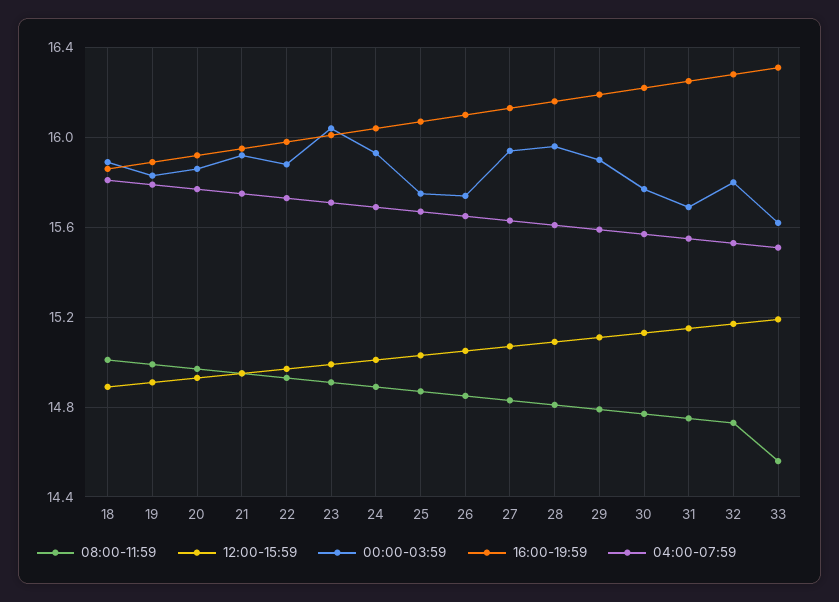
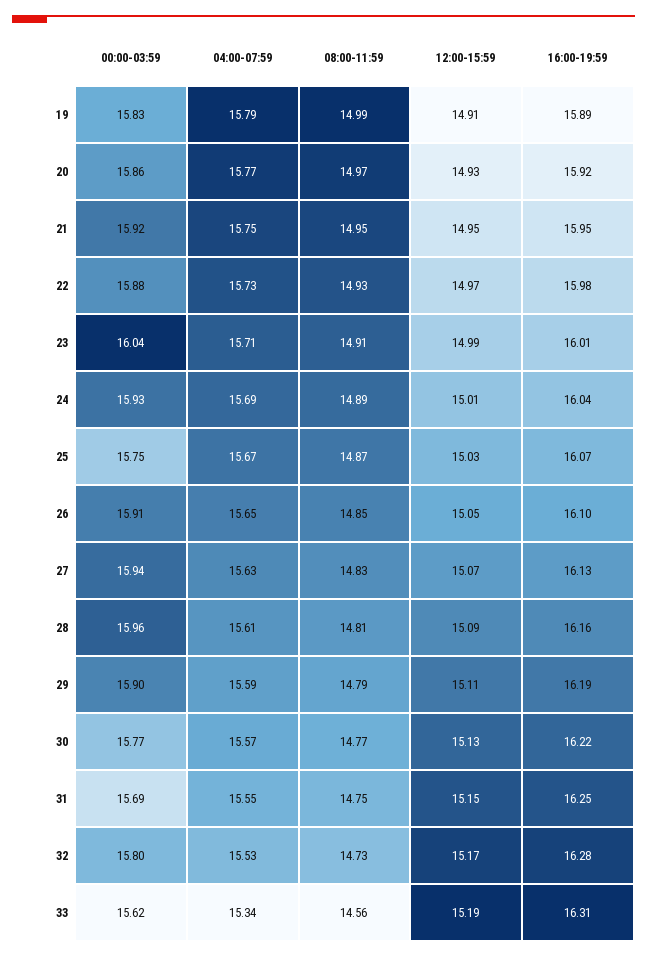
  {
    "08:00-11:59": {
-     "18": 15,
      "19": 14.99,
      "20": 14.97,
      "21": 14.95,
      "22": 14.93,
      "23": 14.91,
      "24": 14.89,
      "25": 14.87,
      "26": 14.85,
      "27": 14.83,
      "28": 14.81,
      "29": 14.79,
      "30": 14.77,
      "31": 14.75,
      "32": 14.73,
      "33": 14.56
    },
    "12:00-15:59": {
-     "18": 14.9,
      "19": 14.91,
      "20": 14.93,
      "21": 14.95,
      "22": 14.97,
      "23": 14.99,
      "24": 15.01,
      "25": 15.03,
      "26": 15.05,
      "27": 15.07,
      "28": 15.09,
      "29": 15.11,
      "30": 15.13,
      "31": 15.15,
      "32": 15.17,
      "33": 15.19
    },
    "00:00-03:59": {
-     "18": 15.9,
      "19": 15.83,
      "20": 15.86,
      "21": 15.92,
      "22": 15.88,
      "23": 16.04,
      "24": 15.93,
      "25": 15.75,
-     "26": 15.75,
+     "26": 15.91,
      "27": 15.94,
      "28": 15.96,
      "29": 15.9,
      "30": 15.77,
      "31": 15.69,
      "32": 15.8,
      "33": 15.62
    },
    "16:00-19:59": {
-     "18": 15.85,
      "19": 15.89,
      "20": 15.92,
      "21": 15.95,
      "22": 15.98,
      "23": 16.01,
      "24": 16.04,
      "25": 16.07,
      "26": 16.1,
      "27": 16.13,
      "28": 16.16,
      "29": 16.19,
      "30": 16.22,
      "31": 16.25,
      "32": 16.28,
      "33": 16.31
    },
    "04:00-07:59": {
-     "18": 15.8,
      "19": 15.79,
      "20": 15.77,
      "21": 15.75,
      "22": 15.73,
      "23": 15.71,
      "24": 15.69,
      "25": 15.67,
      "26": 15.65,
      "27": 15.63,
      "28": 15.61,
      "29": 15.59,
      "30": 15.57,
      "31": 15.55,
      "32": 15.53,
-     "33": 15.5
+     "33": 15.34
    }
  }

